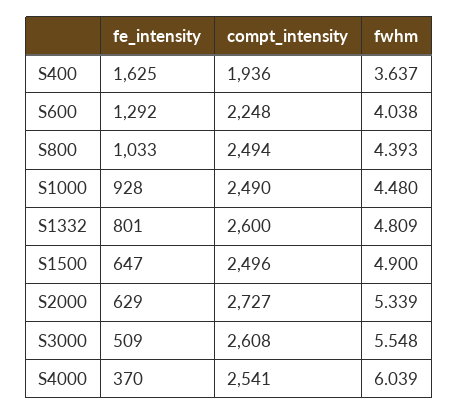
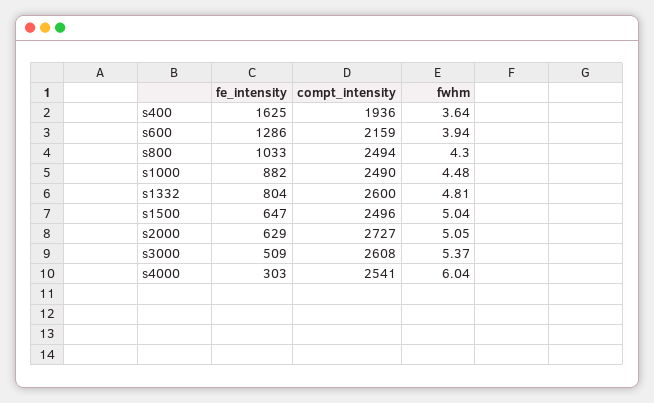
  {
    "fe_intensity": {
      "S400": 1625,
-     "S600": 1292,
+     "S600": 1286,
      "S800": 1033,
-     "S1000": 928,
+     "S1000": 882,
-     "S1332": 801,
+     "S1332": 804,
      "S1500": 647,
      "S2000": 629,
      "S3000": 509,
-     "S4000": 370
+     "S4000": 303
    },
    "compt_intensity": {
      "S400": 1936,
-     "S600": 2248,
+     "S600": 2159,
      "S800": 2494,
      "S1000": 2490,
      "S1332": 2600,
      "S1500": 2496,
      "S2000": 2727,
      "S3000": 2608,
      "S4000": 2541
    },
    "fwhm": {
      "S400": 3.637,
-     "S600": 4.038,
+     "S600": 3.94,
-     "S800": 4.393,
+     "S800": 4.3,
      "S1000": 4.48,
      "S1332": 4.809,
-     "S1500": 4.9,
+     "S1500": 5.04,
-     "S2000": 5.339,
+     "S2000": 5.05,
-     "S3000": 5.548,
+     "S3000": 5.37,
      "S4000": 6.039
    }
  }

